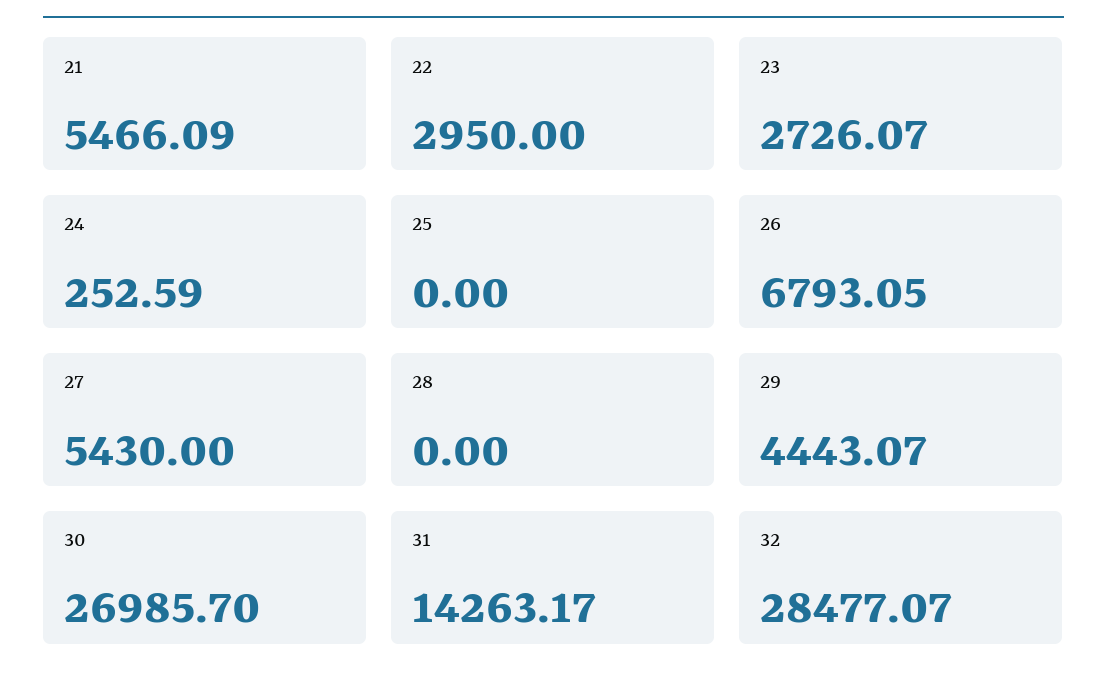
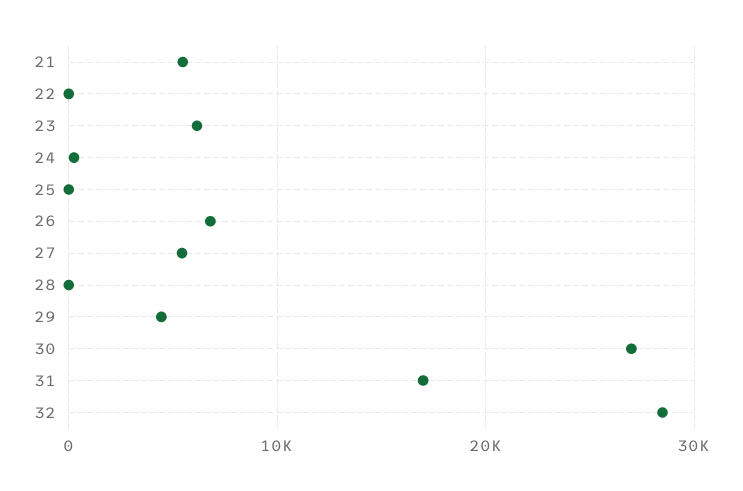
  {
    "21": 5466.09,
-   "22": 2950,
+   "22": 0,
-   "23": 2726.07,
+   "23": 6000,
    "24": 252.59,
    "25": 0,
    "26": 6793.05,
    "27": 5430,
    "28": 0,
    "29": 4443.07,
    "30": 26985.7,
-   "31": 14263.17,
+   "31": 17000,
    "32": 28477.07
  }

